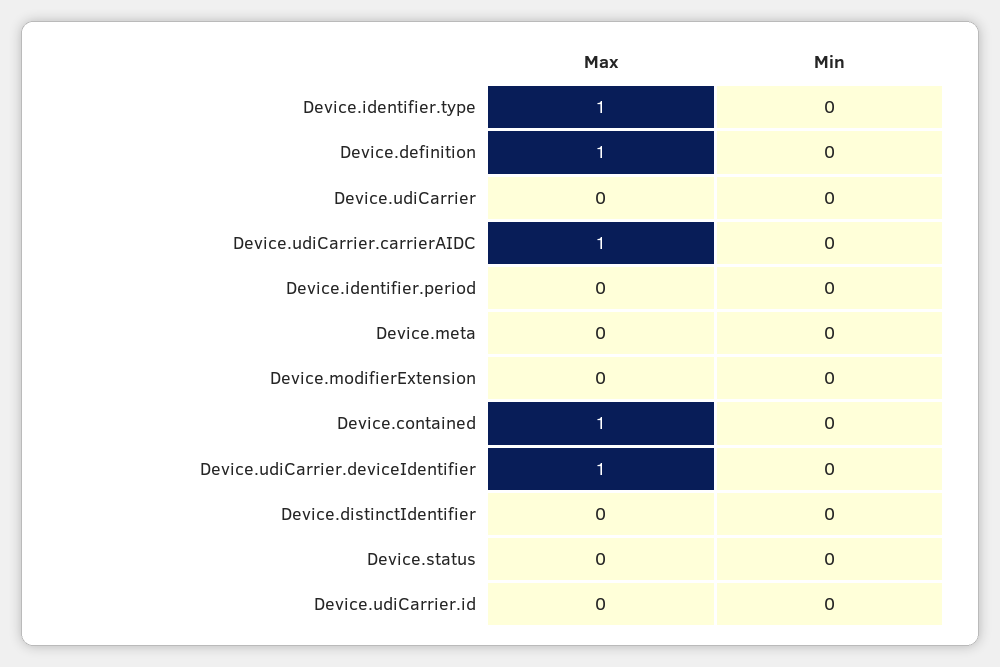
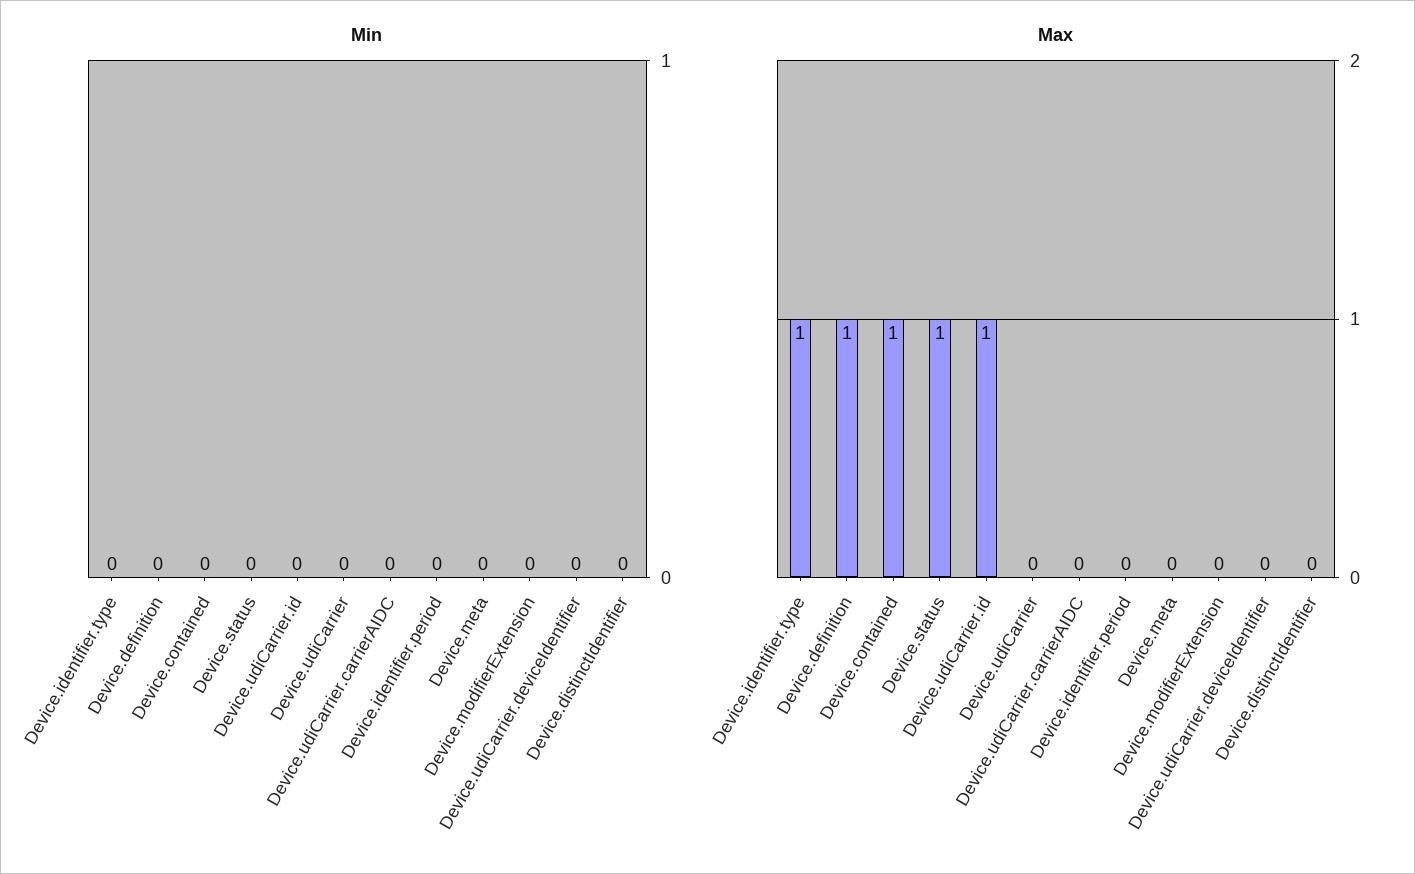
  {
    "Max": {
      "Device.identifier.type": 1,
      "Device.definition": 1,
      "Device.udiCarrier": 0,
-     "Device.udiCarrier.carrierAIDC": 1,
+     "Device.udiCarrier.carrierAIDC": 0,
      "Device.identifier.period": 0,
      "Device.meta": 0,
      "Device.modifierExtension": 0,
      "Device.contained": 1,
-     "Device.udiCarrier.deviceIdentifier": 1,
+     "Device.udiCarrier.deviceIdentifier": 0,
      "Device.distinctIdentifier": 0,
-     "Device.status": 0,
+     "Device.status": 1,
-     "Device.udiCarrier.id": 0
+     "Device.udiCarrier.id": 1
    },
    "Min": {
      "Device.identifier.type": 0,
      "Device.definition": 0,
      "Device.udiCarrier": 0,
      "Device.udiCarrier.carrierAIDC": 0,
      "Device.identifier.period": 0,
      "Device.meta": 0,
      "Device.modifierExtension": 0,
      "Device.contained": 0,
      "Device.udiCarrier.deviceIdentifier": 0,
      "Device.distinctIdentifier": 0,
      "Device.status": 0,
      "Device.udiCarrier.id": 0
    }
  }

